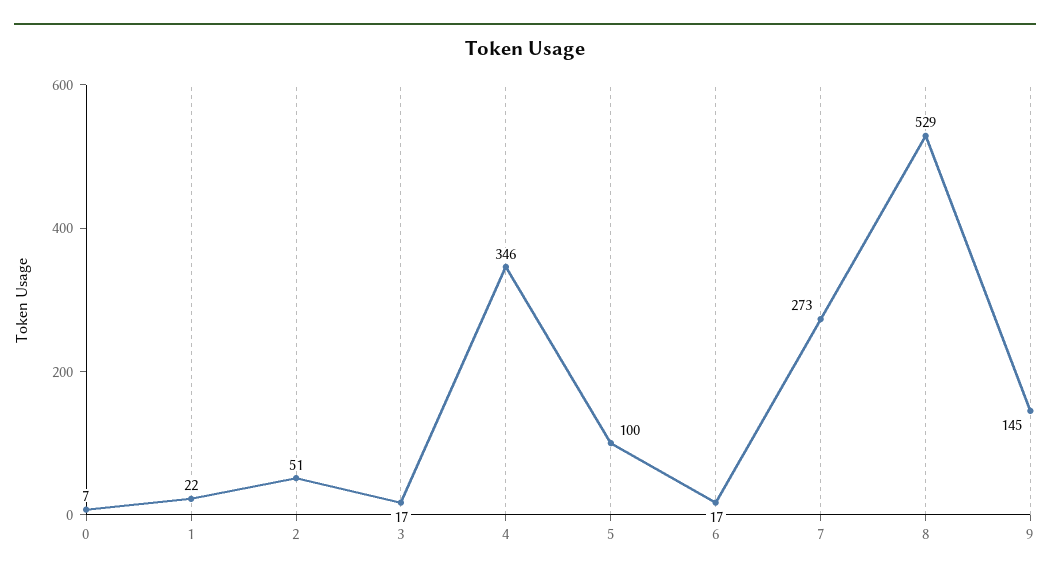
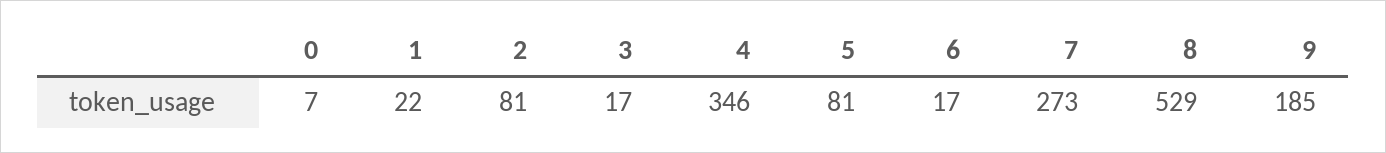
  {
    "0": 7,
    "1": 22,
-   "2": 51,
+   "2": 81,
    "3": 17,
    "4": 346,
-   "5": 100,
+   "5": 81,
    "6": 17,
    "7": 273,
    "8": 529,
-   "9": 145
+   "9": 185
  }

